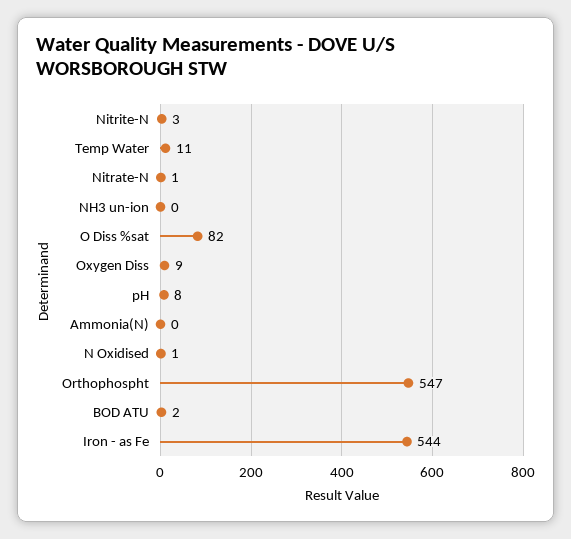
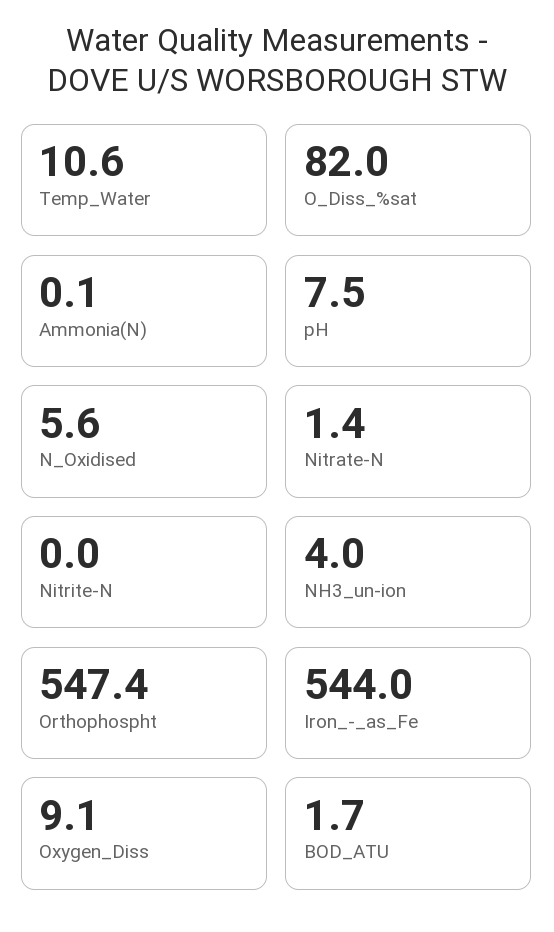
  {
-   "Nitrite-N": 3,
+   "Nitrite-N": 0,
    "Temp Water": 10.6,
    "Nitrate-N": 1.4,
-   "NH3 un-ion": 0,
+   "NH3 un-ion": 4,
    "O Diss %sat": 82,
    "Oxygen Diss": 9.1,
    "pH": 7.5,
    "Ammonia(N)": 0.1,
-   "N Oxidised": 1,
+   "N Oxidised": 5.6,
    "Orthophospht": 547.4,
    "BOD ATU": 1.7,
    "Iron - as Fe": 544
  }

